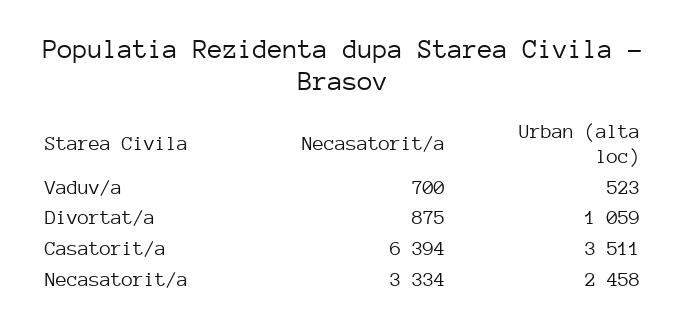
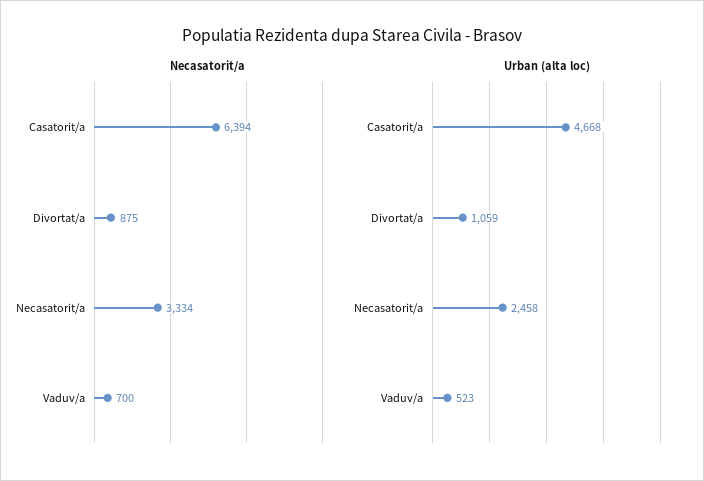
  {
    "Necasatorit/a": {
      "Vaduv/a": 700,
      "Divortat/a": 875,
      "Casatorit/a": 6394,
      "Necasatorit/a": 3334
    },
    "Urban (alta loc)": {
      "Vaduv/a": 523,
      "Divortat/a": 1059,
-     "Casatorit/a": 3511,
+     "Casatorit/a": 4668,
      "Necasatorit/a": 2458
    }
  }

